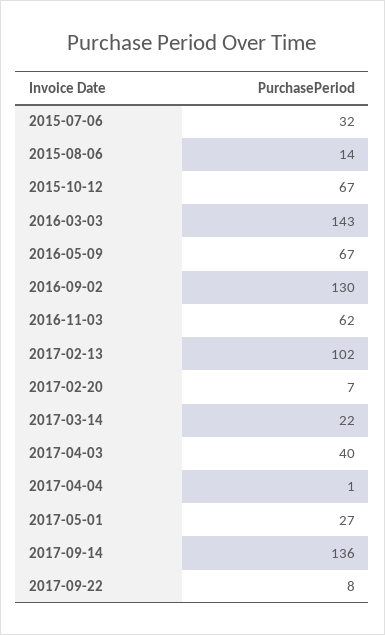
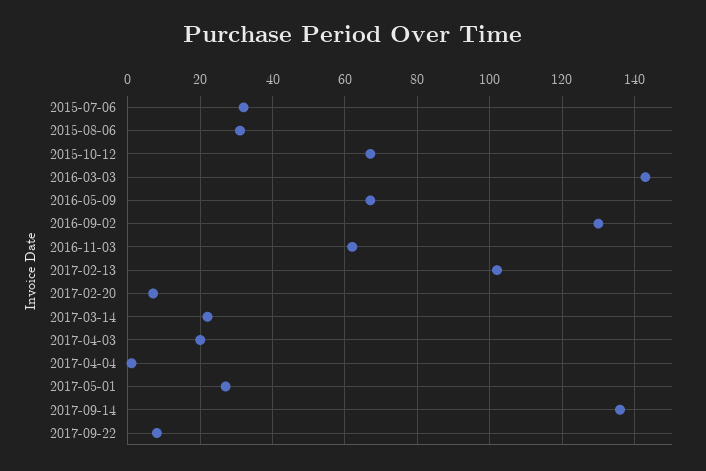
  {
    "2015-07-06": 32,
-   "2015-08-06": 14,
+   "2015-08-06": 30,
    "2015-10-12": 67,
    "2016-03-03": 143,
    "2016-05-09": 67,
    "2016-09-02": 130,
    "2016-11-03": 62,
    "2017-02-13": 102,
    "2017-02-20": 7,
    "2017-03-14": 22,
-   "2017-04-03": 40,
+   "2017-04-03": 20,
    "2017-04-04": 1,
    "2017-05-01": 27,
    "2017-09-14": 136,
    "2017-09-22": 8
  }

